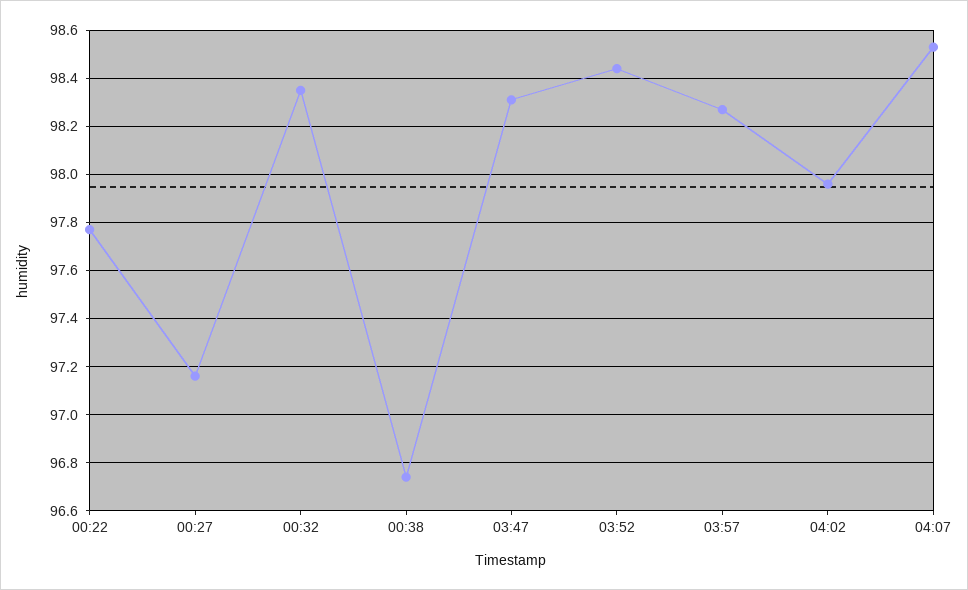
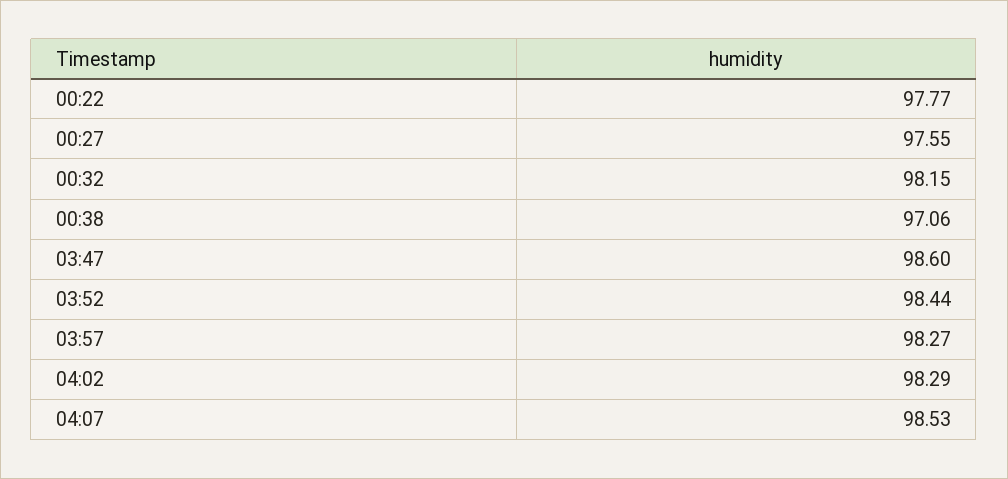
  {
    "00:22": 97.77,
-   "00:27": 97.15,
+   "00:27": 97.55,
-   "00:32": 98.35,
+   "00:32": 98.15,
-   "00:38": 96.75,
+   "00:38": 97.06,
-   "03:47": 98.3,
+   "03:47": 98.6,
    "03:52": 98.44,
    "03:57": 98.27,
-   "04:02": 97.95,
+   "04:02": 98.29,
    "04:07": 98.53
  }

